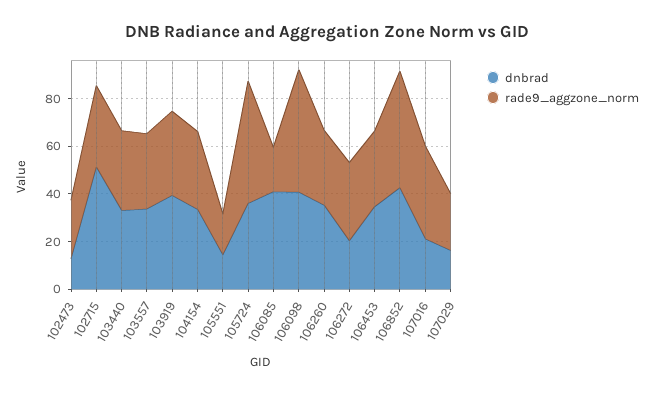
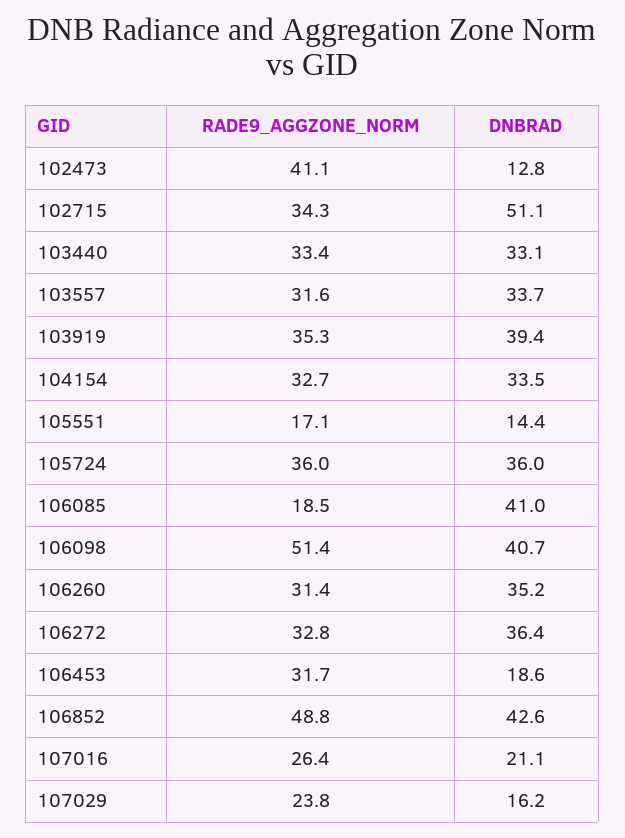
  {
    "dnbrad": {
      "102473": 12.8,
      "102715": 51.1,
      "103440": 33.1,
      "103557": 33.7,
      "103919": 39.4,
      "104154": 33.5,
      "105551": 14.4,
      "105724": 36,
      "106085": 41,
      "106098": 40.7,
      "106260": 35.2,
-     "106272": 20,
+     "106272": 36.4,
-     "106453": 35,
+     "106453": 18.6,
      "106852": 42.6,
      "107016": 21.1,
      "107029": 16.2
    },
    "rade9_aggzone_norm": {
-     "102473": 25,
+     "102473": 41.1,
      "102715": 34.3,
      "103440": 33.4,
      "103557": 31.6,
      "103919": 35.3,
      "104154": 32.7,
      "105551": 17.1,
-     "105724": 50,
+     "105724": 36,
      "106085": 18.5,
      "106098": 51.4,
      "106260": 31.4,
      "106272": 32.8,
      "106453": 31.7,
      "106852": 48.8,
-     "107016": 40,
+     "107016": 26.4,
      "107029": 23.8
    }
  }

